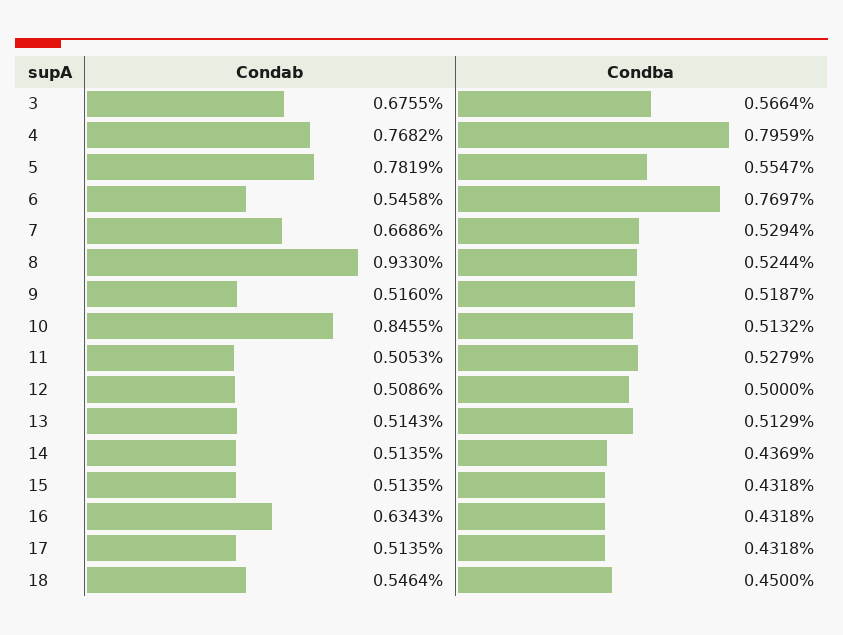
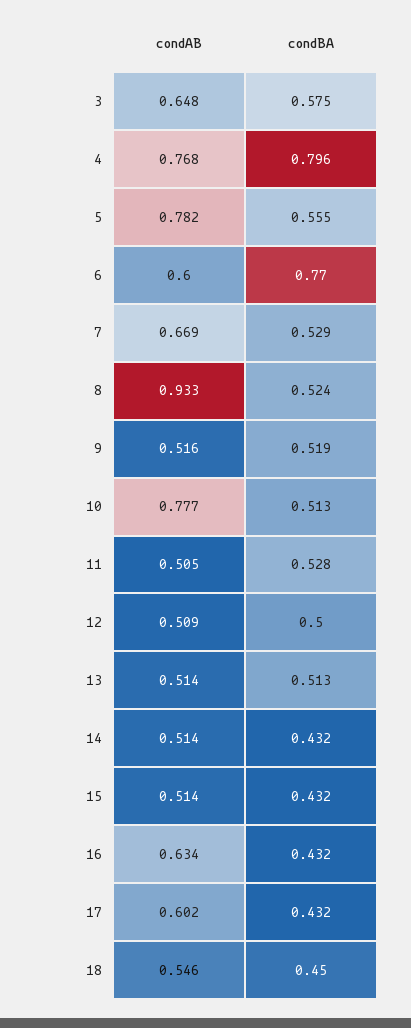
  {
    "Condab": {
-     "3": 0.6755,
+     "3": 0.648,
      "4": 0.7682,
      "5": 0.7819,
-     "6": 0.5458,
+     "6": 0.6,
      "7": 0.6686,
      "8": 0.933,
      "9": 0.516,
-     "10": 0.8455,
+     "10": 0.777,
      "11": 0.5053,
      "12": 0.5086,
      "13": 0.5143,
      "14": 0.5135,
      "15": 0.5135,
      "16": 0.6343,
-     "17": 0.5135,
+     "17": 0.602,
      "18": 0.5464
    },
    "Condba": {
-     "3": 0.5664,
+     "3": 0.575,
      "4": 0.7959,
      "5": 0.5547,
      "6": 0.7697,
      "7": 0.5294,
      "8": 0.5244,
      "9": 0.5187,
      "10": 0.5132,
      "11": 0.5279,
      "12": 0.5,
      "13": 0.5129,
-     "14": 0.4369,
+     "14": 0.432,
      "15": 0.4318,
      "16": 0.4318,
      "17": 0.4318,
      "18": 0.45
    }
  }

